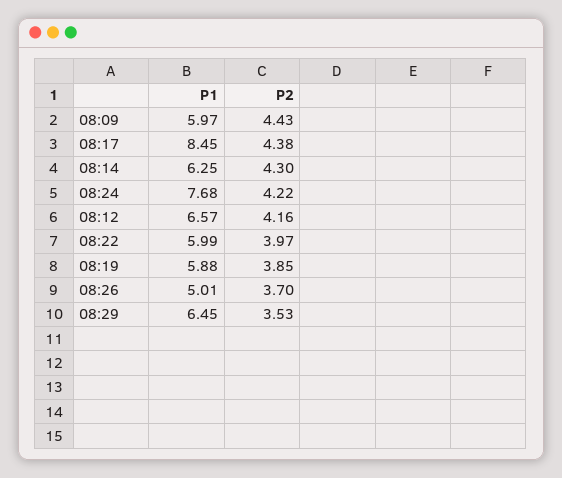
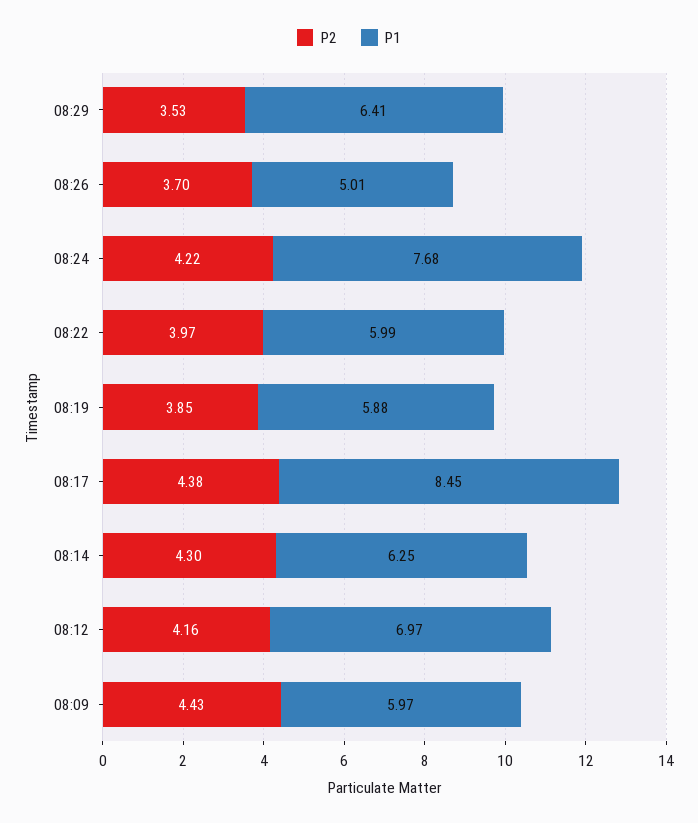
  {
    "P1": {
      "08:09": 5.97,
      "08:17": 8.45,
      "08:14": 6.25,
      "08:24": 7.68,
-     "08:12": 6.57,
+     "08:12": 6.97,
      "08:22": 5.99,
      "08:19": 5.88,
      "08:26": 5.01,
-     "08:29": 6.45
+     "08:29": 6.41
    },
    "P2": {
      "08:09": 4.43,
      "08:17": 4.38,
      "08:14": 4.3,
      "08:24": 4.22,
      "08:12": 4.16,
      "08:22": 3.97,
      "08:19": 3.85,
      "08:26": 3.7,
      "08:29": 3.53
    }
  }

